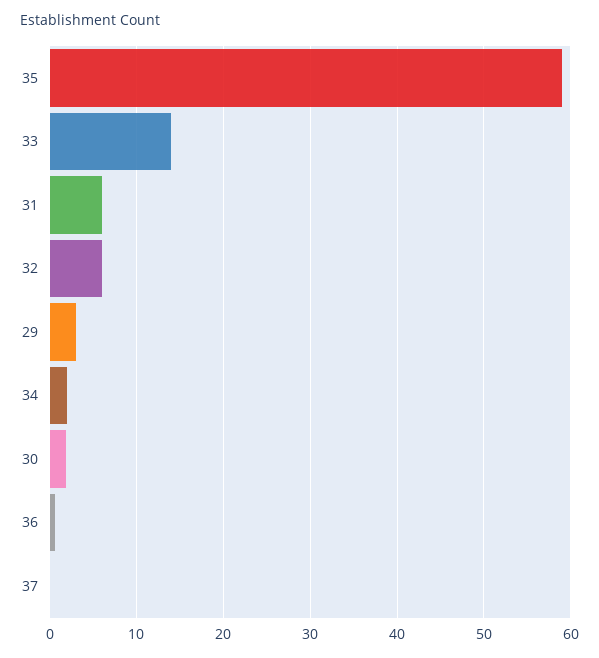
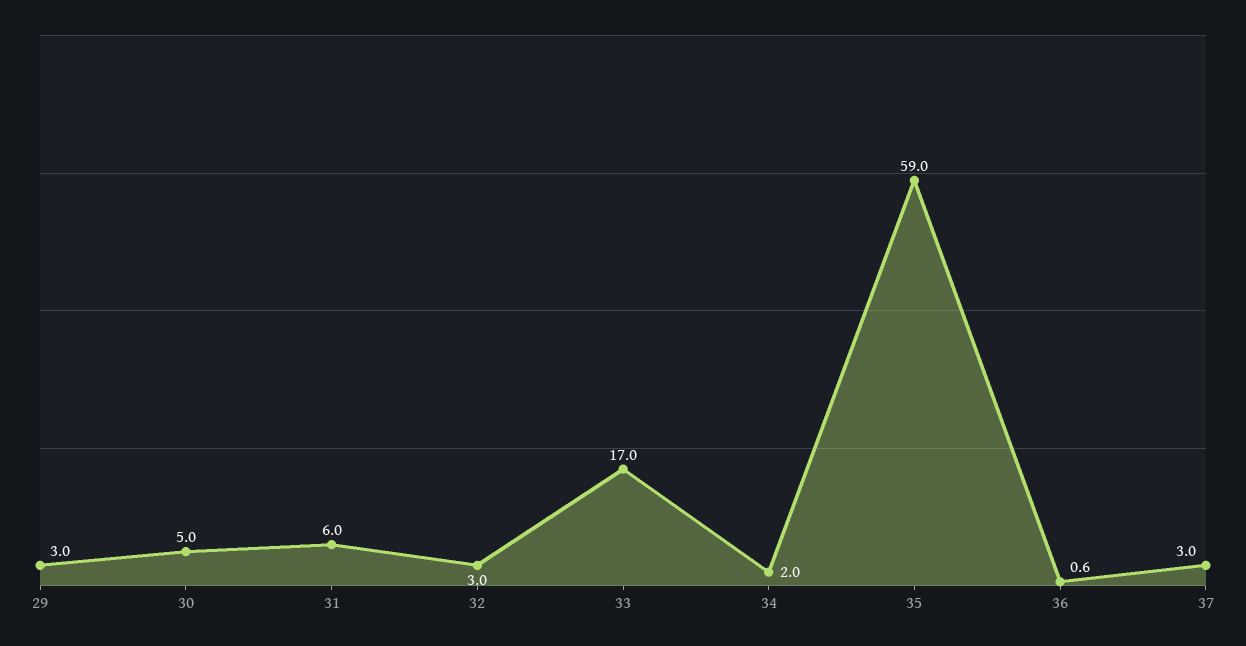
  {
    "35": 59,
-   "33": 14,
+   "33": 17,
    "31": 6,
-   "32": 6,
+   "32": 3,
    "29": 3,
    "34": 2,
-   "30": 2,
+   "30": 5,
    "36": 0.6,
-   "37": 0
+   "37": 3
  }

